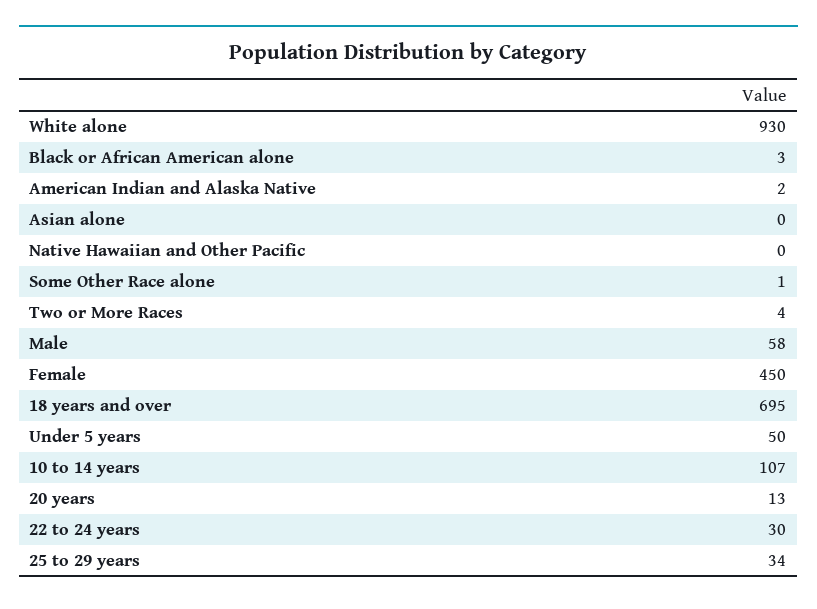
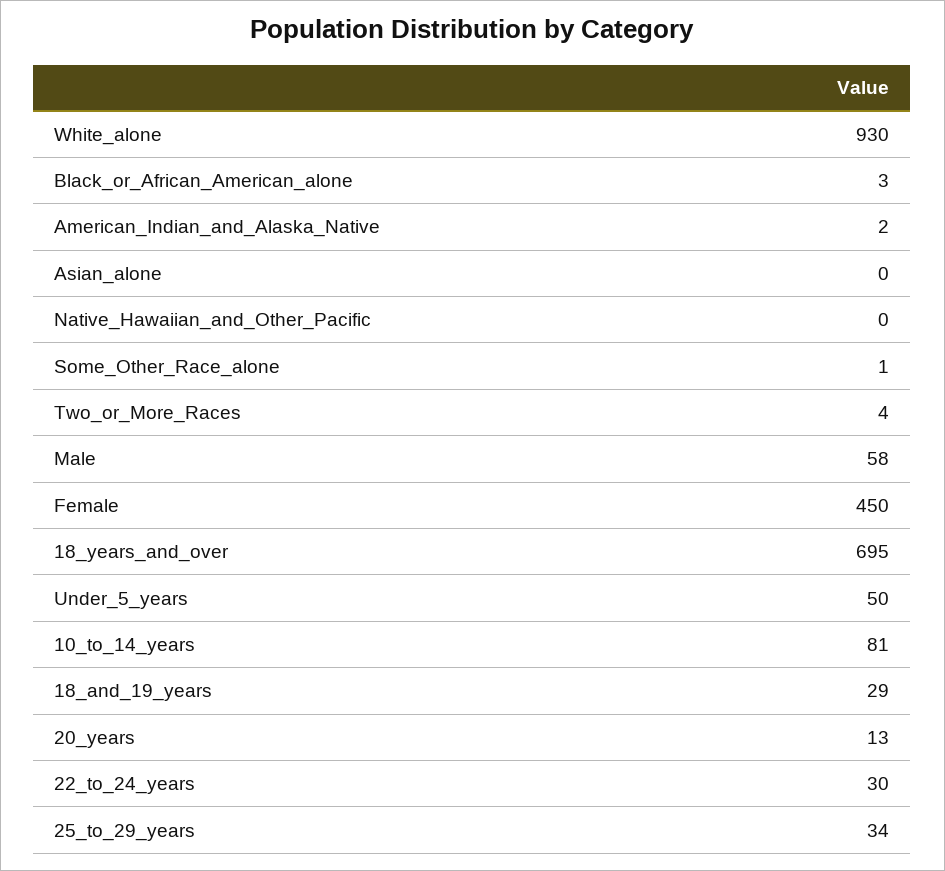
  {
    "White alone": 930,
    "Black or African American alone": 3,
    "American Indian and Alaska Native": 2,
    "Asian alone": 0,
    "Native Hawaiian and Other Pacific": 0,
    "Some Other Race alone": 1,
    "Two or More Races": 4,
    "Male": 58,
    "Female": 450,
    "18 years and over": 695,
    "Under 5 years": 50,
-   "10 to 14 years": 107,
+   "10 to 14 years": 81,
    "20 years": 13,
    "22 to 24 years": 30,
-   "25 to 29 years": 34
+   "25 to 29 years": 34,
+   "18_and_19_years": 29
  }

